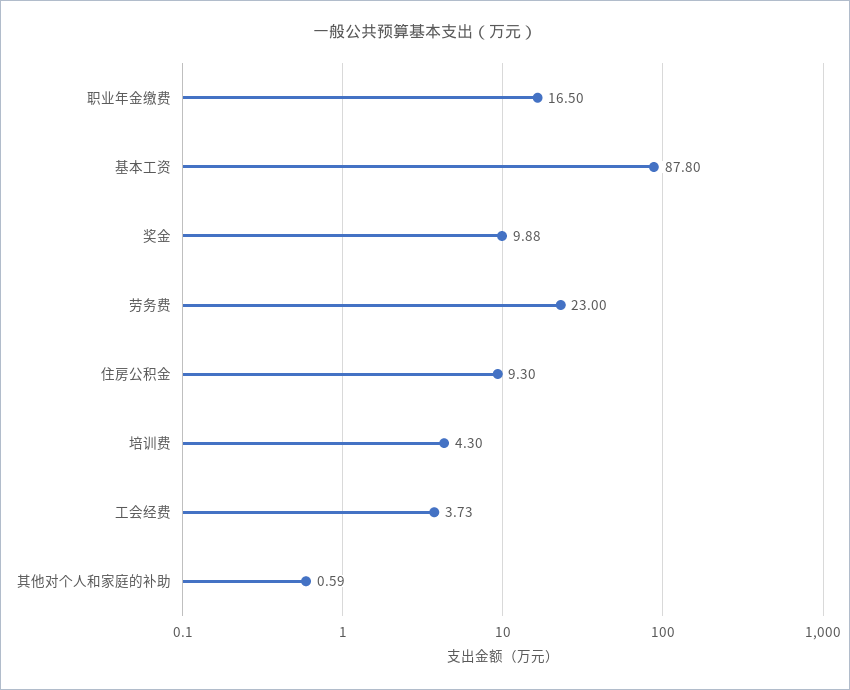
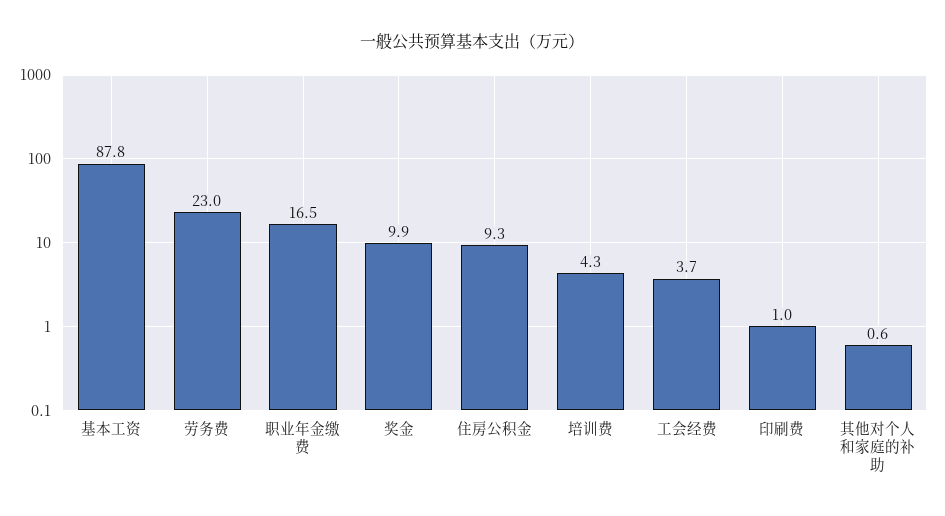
  {
    "职业年金缴费": 16.5,
    "基本工资": 87.8,
    "奖金": 9.88,
    "劳务费": 23,
    "住房公积金": 9.3,
    "培训费": 4.3,
    "工会经费": 3.73,
-   "其他对个人和家庭的补助": 0.59
+   "其他对个人和家庭的补助": 0.59,
+   "印刷费": 1
  }

